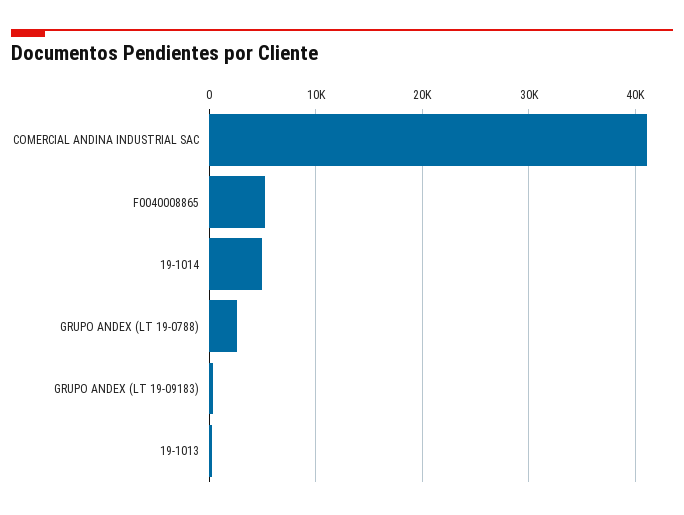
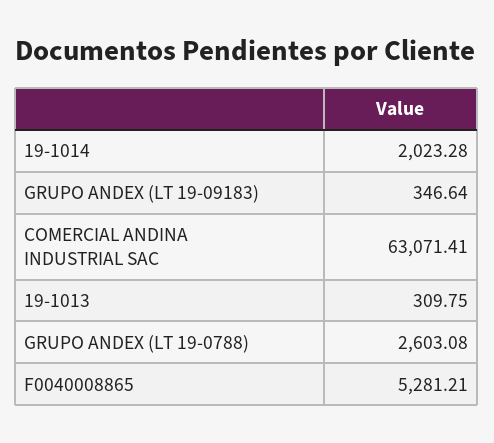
  {
-   "COMERCIAL ANDINA INDUSTRIAL SAC": 41000,
+   "COMERCIAL ANDINA INDUSTRIAL SAC": 63071.41,
    "F0040008865": 5281.21,
-   "19-1014": 5000,
+   "19-1014": 2023.28,
    "GRUPO ANDEX (LT 19-0788)": 2603.08,
    "GRUPO ANDEX (LT 19-09183)": 346.64,
    "19-1013": 309.75
  }

